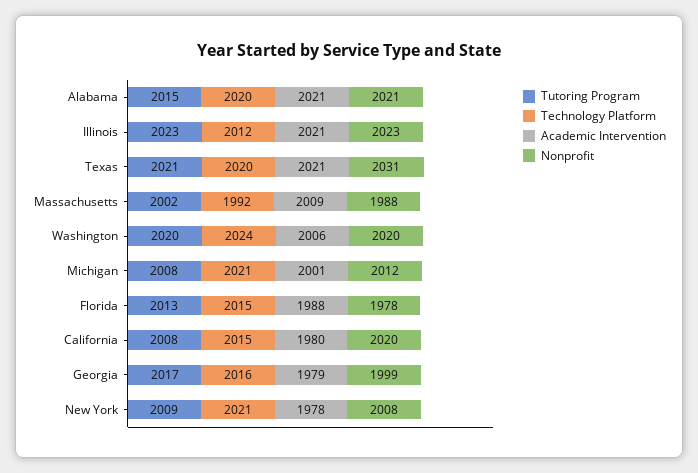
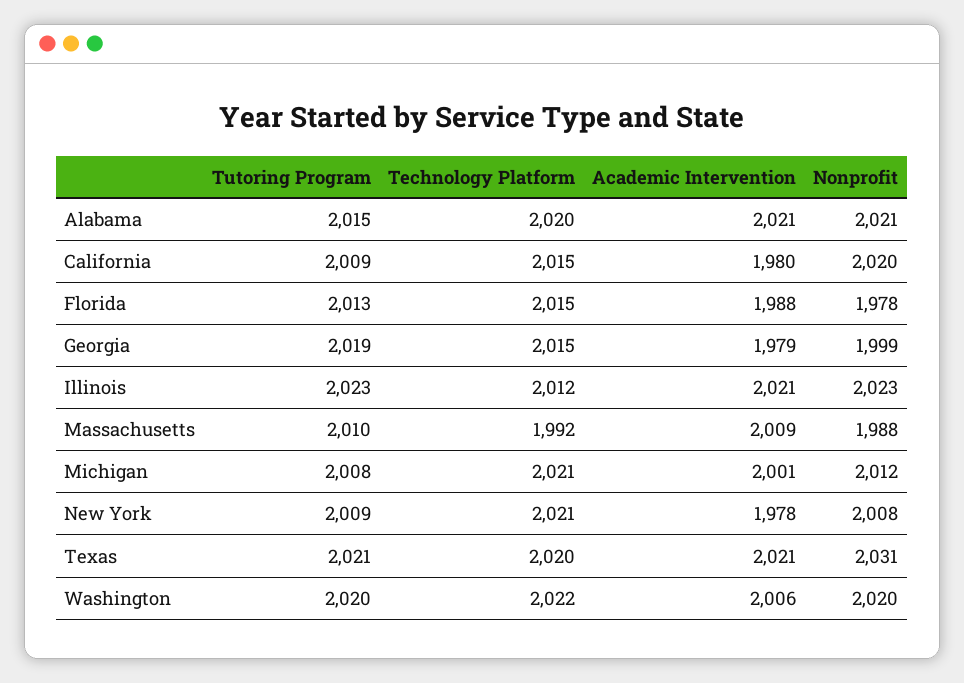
  {
    "Tutoring Program": {
      "Alabama": 2015,
      "Illinois": 2023,
      "Texas": 2021,
-     "Massachusetts": 2002,
+     "Massachusetts": 2010,
      "Washington": 2020,
      "Michigan": 2008,
      "Florida": 2013,
-     "California": 2008,
+     "California": 2009,
-     "Georgia": 2017,
+     "Georgia": 2019,
      "New York": 2009
    },
    "Technology Platform": {
      "Alabama": 2020,
      "Illinois": 2012,
      "Texas": 2020,
      "Massachusetts": 1992,
-     "Washington": 2024,
+     "Washington": 2022,
      "Michigan": 2021,
      "Florida": 2015,
      "California": 2015,
-     "Georgia": 2016,
+     "Georgia": 2015,
      "New York": 2021
    },
    "Academic Intervention": {
      "Alabama": 2021,
      "Illinois": 2021,
      "Texas": 2021,
      "Massachusetts": 2009,
      "Washington": 2006,
      "Michigan": 2001,
      "Florida": 1988,
      "California": 1980,
      "Georgia": 1979,
      "New York": 1978
    },
    "Nonprofit": {
      "Alabama": 2021,
      "Illinois": 2023,
      "Texas": 2031,
      "Massachusetts": 1988,
      "Washington": 2020,
      "Michigan": 2012,
      "Florida": 1978,
      "California": 2020,
      "Georgia": 1999,
      "New York": 2008
    }
  }

